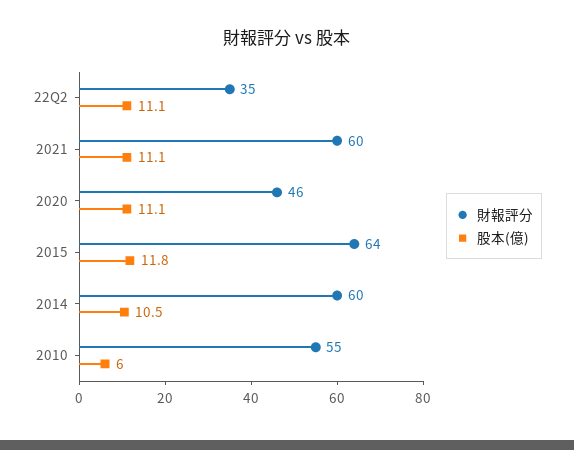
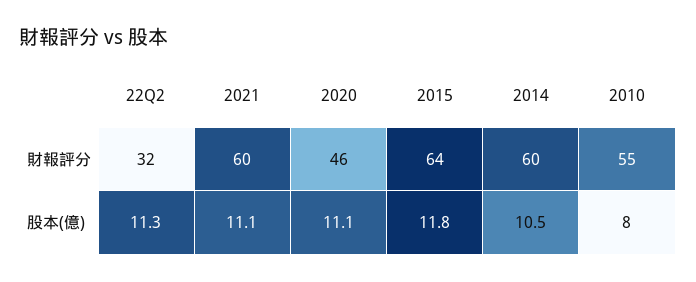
  {
    "財報評分": {
-     "22Q2": 35,
+     "22Q2": 32,
      "2021": 60,
      "2020": 46,
      "2015": 64,
      "2014": 60,
      "2010": 55
    },
    "股本(億)": {
-     "22Q2": 11.1,
+     "22Q2": 11.3,
      "2021": 11.1,
      "2020": 11.1,
      "2015": 11.8,
      "2014": 10.5,
-     "2010": 6
+     "2010": 8
    }
  }

